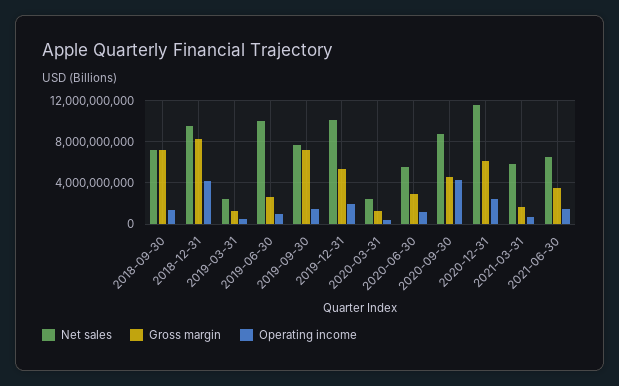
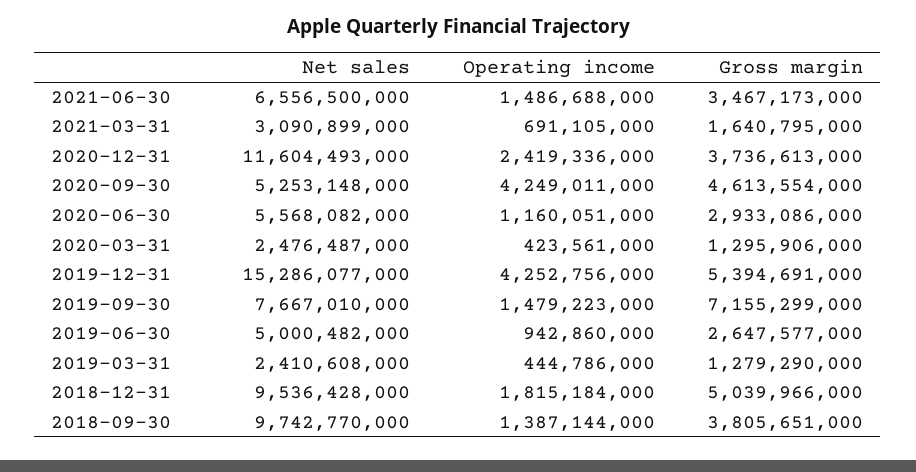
  {
    "Net sales": {
-     "2018-09-30": 7000000000,
+     "2018-09-30": 9742770000,
      "2018-12-31": 9536428000,
      "2019-03-31": 2410608000,
-     "2019-06-30": 10000000000,
+     "2019-06-30": 5000482000,
      "2019-09-30": 7667010000,
-     "2019-12-31": 10000000000,
+     "2019-12-31": 15286077000,
      "2020-03-31": 2476487000,
      "2020-06-30": 5568082000,
-     "2020-09-30": 9000000000,
+     "2020-09-30": 5253148000,
      "2020-12-31": 11604493000,
-     "2021-03-31": 6000000000,
+     "2021-03-31": 3090899000,
      "2021-06-30": 6556500000
    },
    "Gross margin": {
-     "2018-09-30": 7000000000,
+     "2018-09-30": 3805651000,
-     "2018-12-31": 8000000000,
+     "2018-12-31": 5039966000,
      "2019-03-31": 1279290000,
      "2019-06-30": 2647577000,
      "2019-09-30": 7155299000,
      "2019-12-31": 5394691000,
      "2020-03-31": 1295906000,
      "2020-06-30": 2933086000,
      "2020-09-30": 4613554000,
-     "2020-12-31": 6000000000,
+     "2020-12-31": 3736613000,
      "2021-03-31": 1640795000,
      "2021-06-30": 3467173000
    },
    "Operating income": {
      "2018-09-30": 1387144000,
-     "2018-12-31": 4000000000,
+     "2018-12-31": 1815184000,
      "2019-03-31": 444786000,
      "2019-06-30": 942860000,
      "2019-09-30": 1479223000,
-     "2019-12-31": 2000000000,
+     "2019-12-31": 4252756000,
      "2020-03-31": 423561000,
      "2020-06-30": 1160051000,
      "2020-09-30": 4249011000,
      "2020-12-31": 2419336000,
      "2021-03-31": 691105000,
      "2021-06-30": 1486688000
    }
  }

